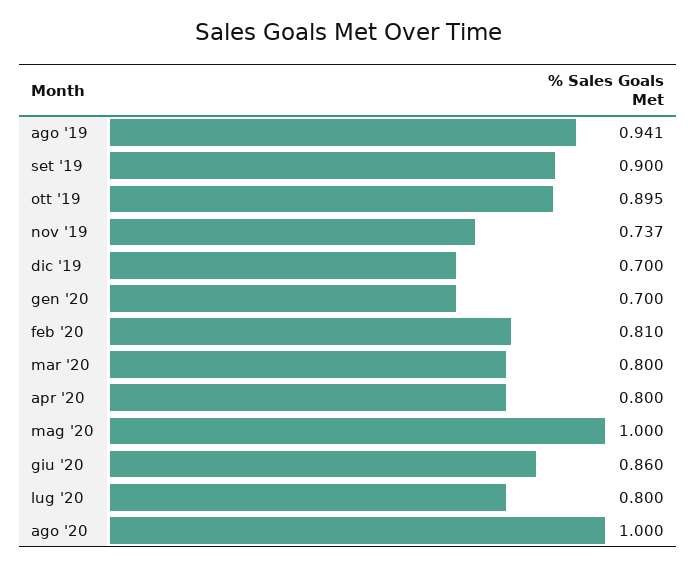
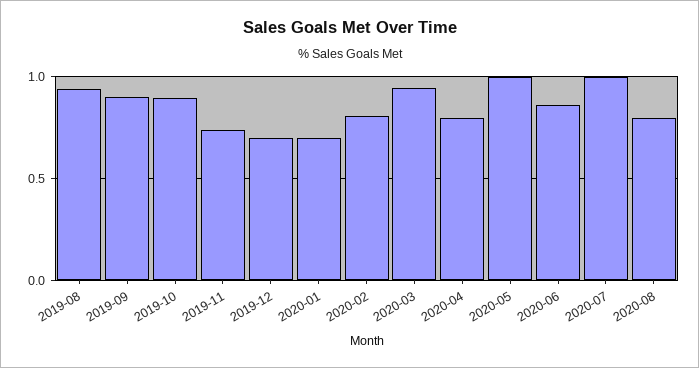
  {
    "ago '19": 0.941,
    "set '19": 0.9,
    "ott '19": 0.895,
    "nov '19": 0.737,
    "dic '19": 0.7,
    "gen '20": 0.7,
    "feb '20": 0.81,
-   "mar '20": 0.8,
+   "mar '20": 0.95,
    "apr '20": 0.8,
    "mag '20": 1,
    "giu '20": 0.86,
-   "lug '20": 0.8,
+   "lug '20": 1,
-   "ago '20": 1
+   "ago '20": 0.8
  }

